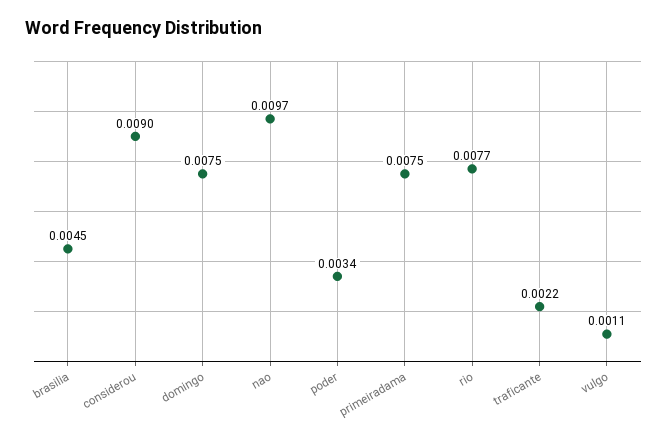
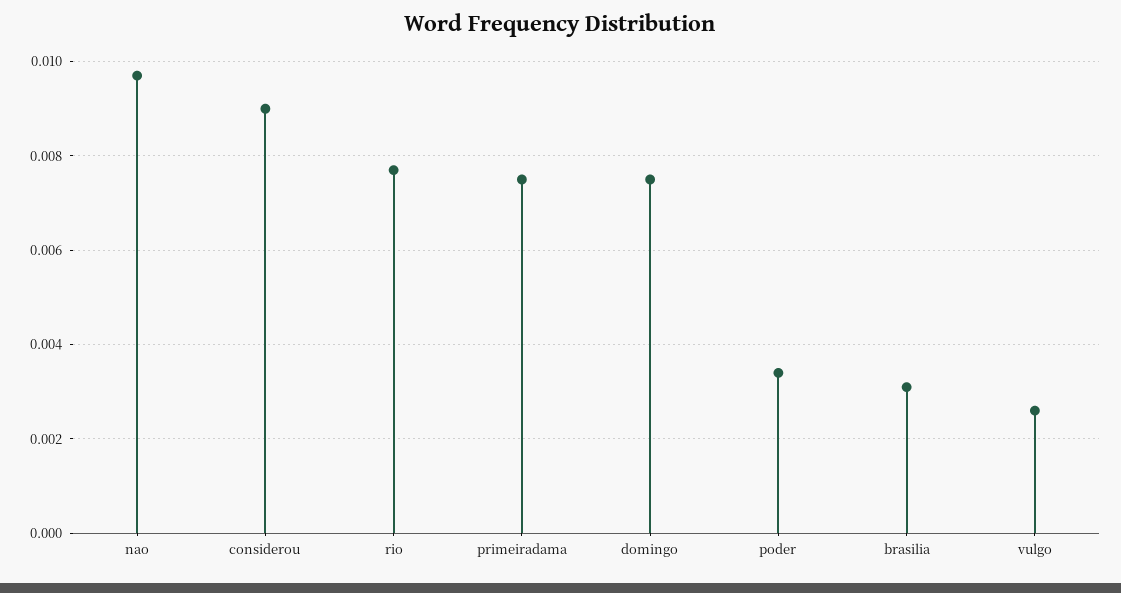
  {
-   "brasilia": 0.0045,
+   "brasilia": 0.003,
    "considerou": 0.009,
    "domingo": 0.0075,
    "nao": 0.0097,
    "poder": 0.0034,
    "primeiradama": 0.0075,
    "rio": 0.0077,
-   "traficante": 0.0022,
-   "vulgo": 0.0011
+   "vulgo": 0.0025
  }

